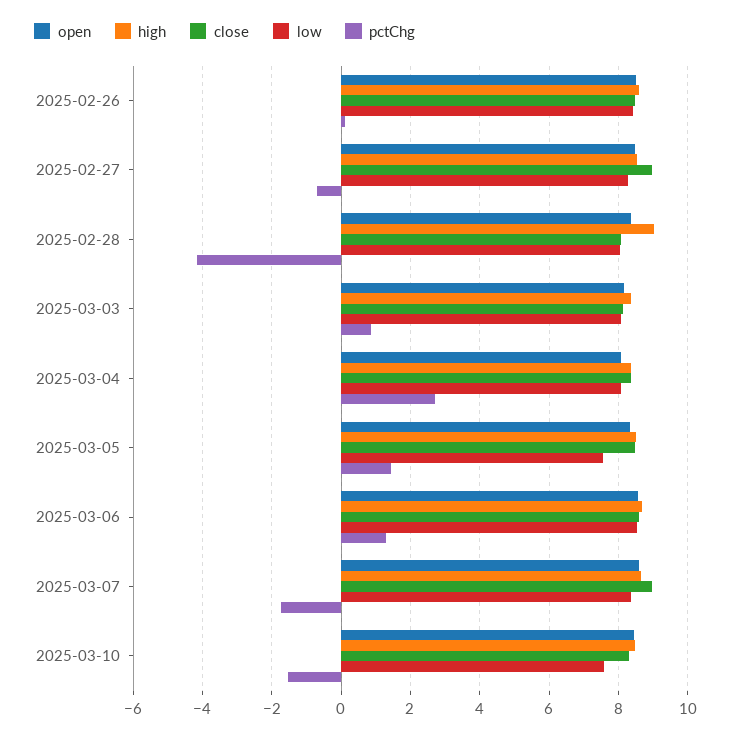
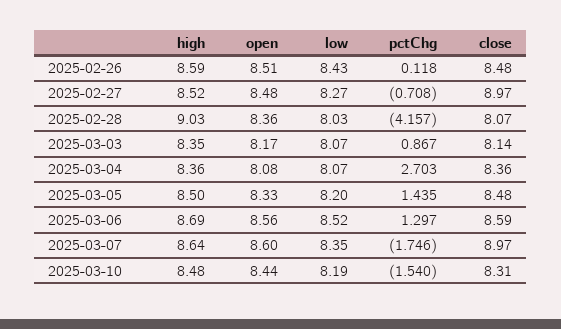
  {
    "open": {
      "2025-02-26": 8.51,
      "2025-02-27": 8.48,
      "2025-02-28": 8.36,
      "2025-03-03": 8.17,
      "2025-03-04": 8.08,
      "2025-03-05": 8.33,
      "2025-03-06": 8.56,
      "2025-03-07": 8.6,
      "2025-03-10": 8.44
    },
    "high": {
      "2025-02-26": 8.59,
      "2025-02-27": 8.52,
      "2025-02-28": 9.03,
      "2025-03-03": 8.35,
      "2025-03-04": 8.36,
      "2025-03-05": 8.5,
      "2025-03-06": 8.69,
      "2025-03-07": 8.64,
      "2025-03-10": 8.48
    },
    "close": {
      "2025-02-26": 8.48,
      "2025-02-27": 8.97,
      "2025-02-28": 8.07,
      "2025-03-03": 8.14,
      "2025-03-04": 8.36,
      "2025-03-05": 8.48,
      "2025-03-06": 8.59,
      "2025-03-07": 8.97,
      "2025-03-10": 8.31
    },
    "low": {
      "2025-02-26": 8.43,
      "2025-02-27": 8.27,
      "2025-02-28": 8.03,
      "2025-03-03": 8.07,
      "2025-03-04": 8.07,
-     "2025-03-05": 7.6,
+     "2025-03-05": 8.2,
      "2025-03-06": 8.52,
      "2025-03-07": 8.35,
-     "2025-03-10": 7.6
+     "2025-03-10": 8.19
    },
    "pctChg": {
      "2025-02-26": 0.118,
      "2025-02-27": -0.708,
      "2025-02-28": -4.157,
      "2025-03-03": 0.867,
      "2025-03-04": 2.703,
      "2025-03-05": 1.435,
      "2025-03-06": 1.297,
      "2025-03-07": -1.746,
      "2025-03-10": -1.54
    }
  }

